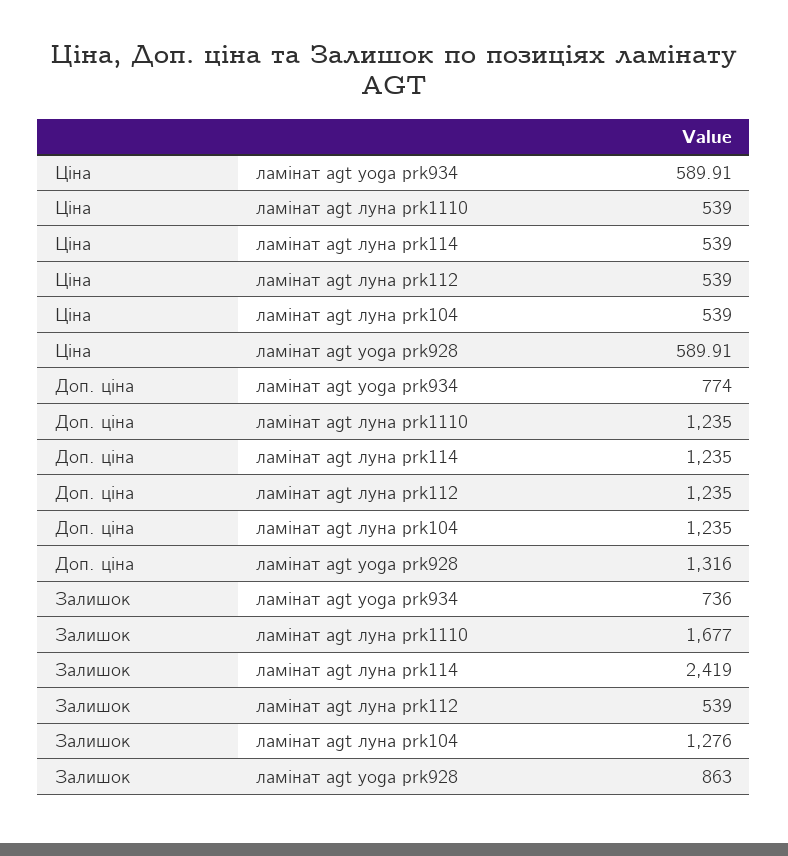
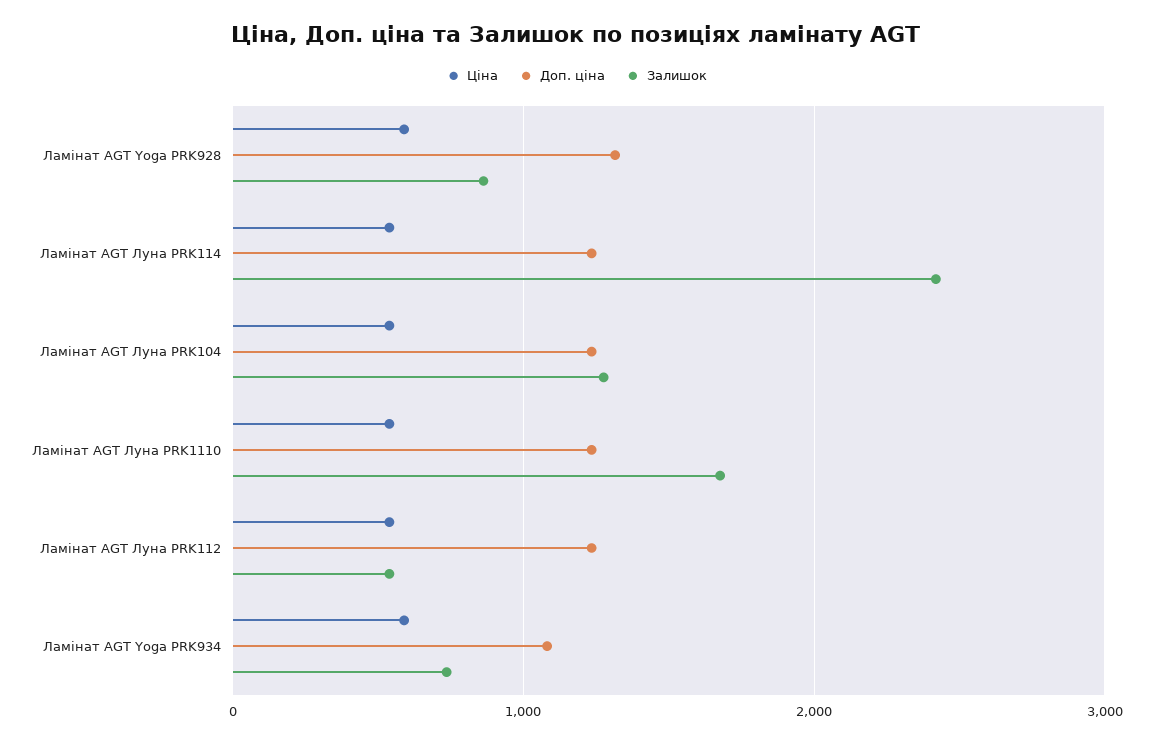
  {
    "Ціна": {
      "ламінат agt yoga prk934": 589.91,
      "ламінат agt луна prk1110": 539,
      "ламінат agt луна prk114": 539,
      "ламінат agt луна prk112": 539,
      "ламінат agt луна prk104": 539,
      "ламінат agt yoga prk928": 589.91
    },
    "Доп. ціна": {
-     "ламінат agt yoga prk934": 774,
+     "ламінат agt yoga prk934": 1100,
      "ламінат agt луна prk1110": 1235,
      "ламінат agt луна prk114": 1235,
      "ламінат agt луна prk112": 1235,
      "ламінат agt луна prk104": 1235,
      "ламінат agt yoga prk928": 1316
    },
    "Залишок": {
      "ламінат agt yoga prk934": 736,
      "ламінат agt луна prk1110": 1677,
      "ламінат agt луна prk114": 2419,
      "ламінат agt луна prk112": 539,
      "ламінат agt луна prk104": 1276,
      "ламінат agt yoga prk928": 863
    }
  }

